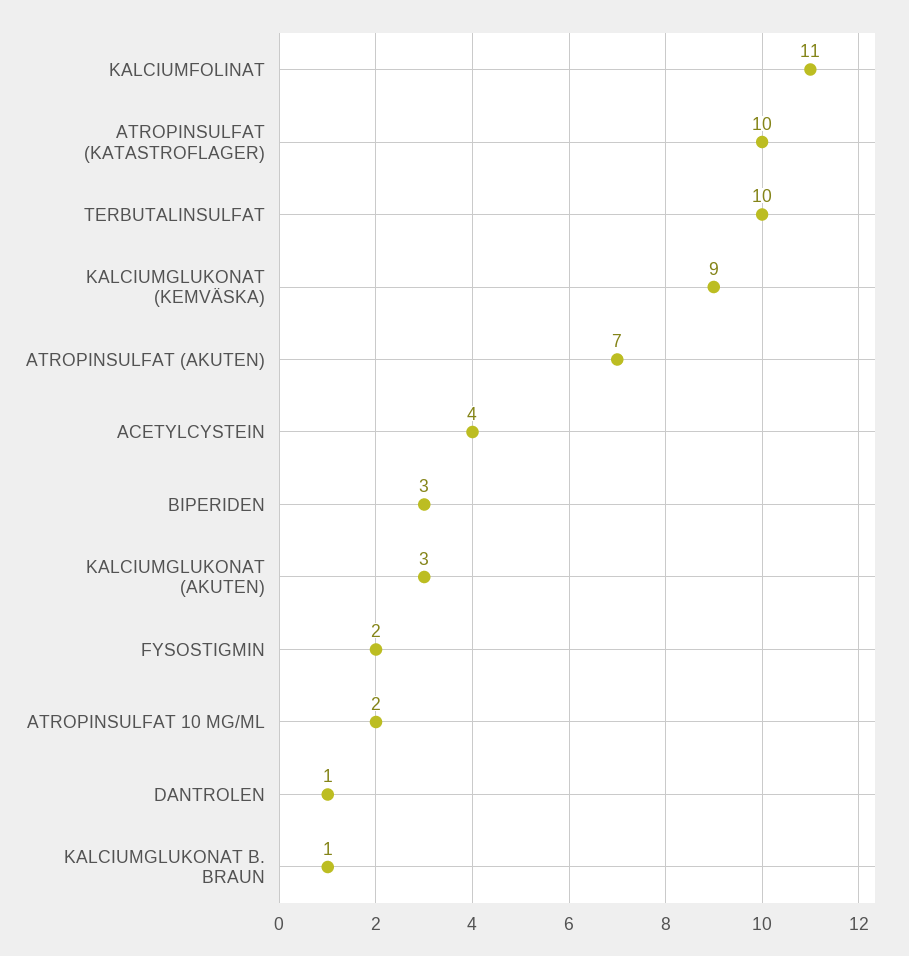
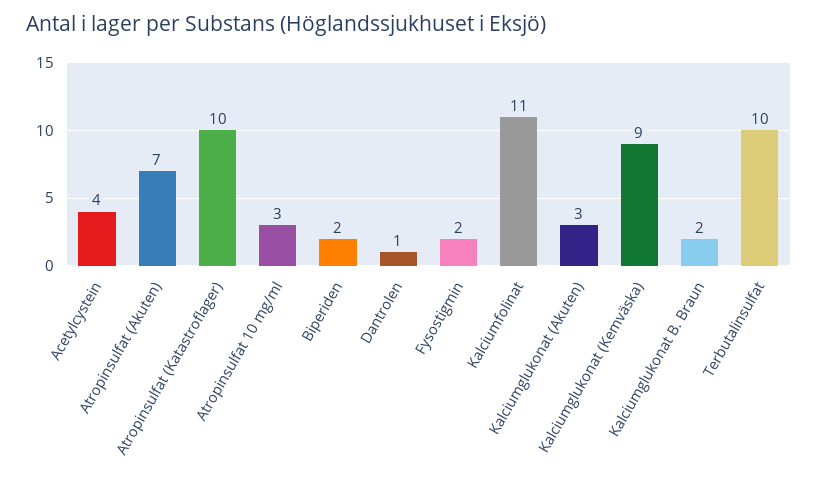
  {
    "KALCIUMFOLINAT": 11,
    "ATROPINSULFAT (KATASTROFLAGER)": 10,
    "TERBUTALINSULFAT": 10,
    "KALCIUMGLUKONAT (KEMVÄSKA)": 9,
    "ATROPINSULFAT (AKUTEN)": 7,
    "ACETYLCYSTEIN": 4,
-   "BIPERIDEN": 3,
+   "BIPERIDEN": 2,
    "KALCIUMGLUKONAT (AKUTEN)": 3,
    "FYSOSTIGMIN": 2,
-   "ATROPINSULFAT 10 MG/ML": 2,
+   "ATROPINSULFAT 10 MG/ML": 3,
    "DANTROLEN": 1,
-   "KALCIUMGLUKONAT B. BRAUN": 1
+   "KALCIUMGLUKONAT B. BRAUN": 2
  }

